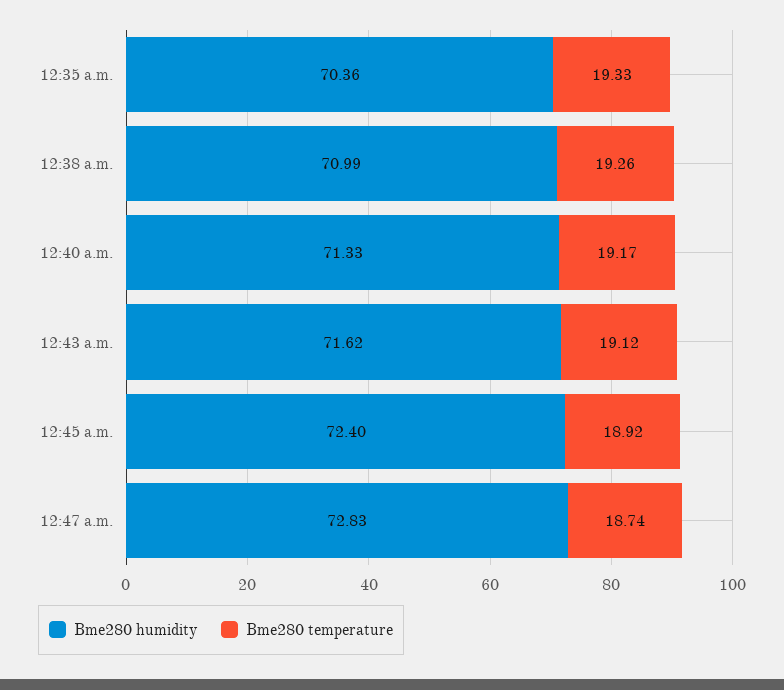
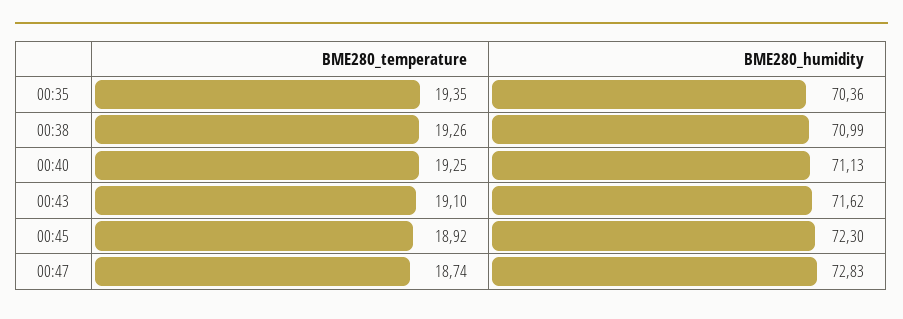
  {
    "Bme280 humidity": {
      "12:35 a.m.": 70.36,
      "12:38 a.m.": 70.99,
-     "12:40 a.m.": 71.33,
+     "12:40 a.m.": 71.13,
      "12:43 a.m.": 71.62,
-     "12:45 a.m.": 72.4,
+     "12:45 a.m.": 72.3,
      "12:47 a.m.": 72.83
    },
    "Bme280 temperature": {
-     "12:35 a.m.": 19.33,
+     "12:35 a.m.": 19.35,
      "12:38 a.m.": 19.26,
-     "12:40 a.m.": 19.17,
+     "12:40 a.m.": 19.25,
-     "12:43 a.m.": 19.12,
+     "12:43 a.m.": 19.1,
      "12:45 a.m.": 18.92,
      "12:47 a.m.": 18.74
    }
  }

